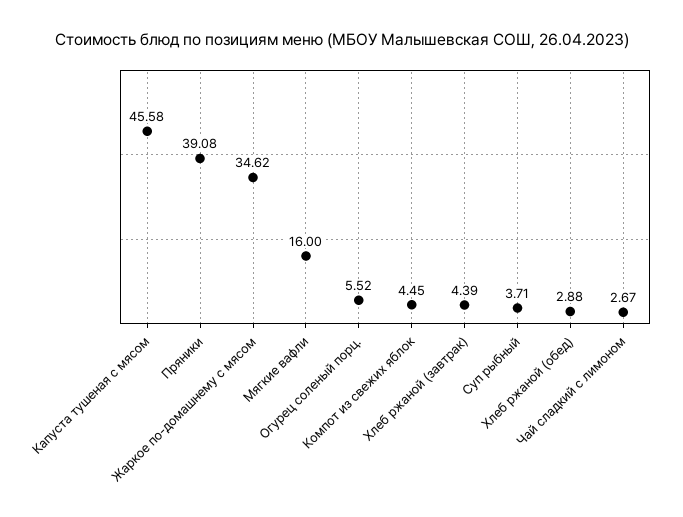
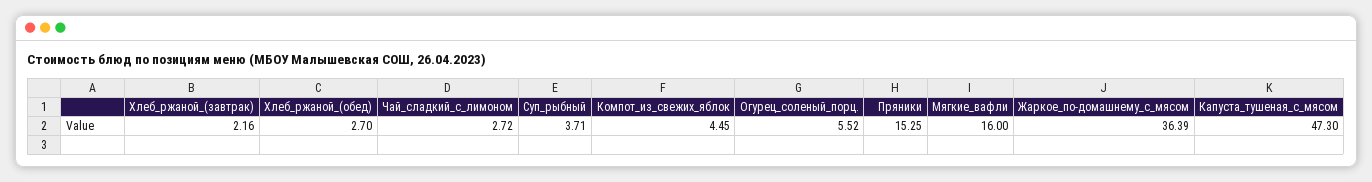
  {
-   "Капуста тушеная с мясом": 45.58,
+   "Капуста тушеная с мясом": 47.3,
-   "Пряники": 39.08,
+   "Пряники": 15.25,
-   "Жаркое по-домашнему с мясом": 34.62,
+   "Жаркое по-домашнему с мясом": 36.39,
    "Мягкие вафли": 16,
    "Огурец соленый порц.": 5.52,
    "Компот из свежих яблок": 4.45,
-   "Хлеб ржаной (завтрак)": 4.39,
+   "Хлеб ржаной (завтрак)": 2.16,
    "Суп рыбный": 3.71,
-   "Хлеб ржаной (обед)": 2.88,
+   "Хлеб ржаной (обед)": 2.7,
-   "Чай сладкий с лимоном": 2.67
+   "Чай сладкий с лимоном": 2.72
  }

